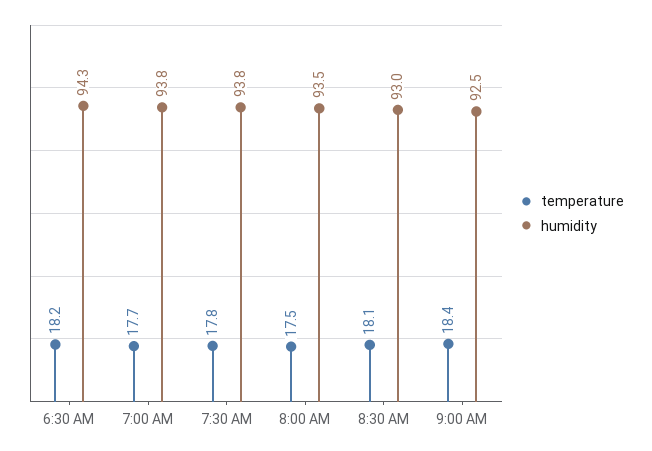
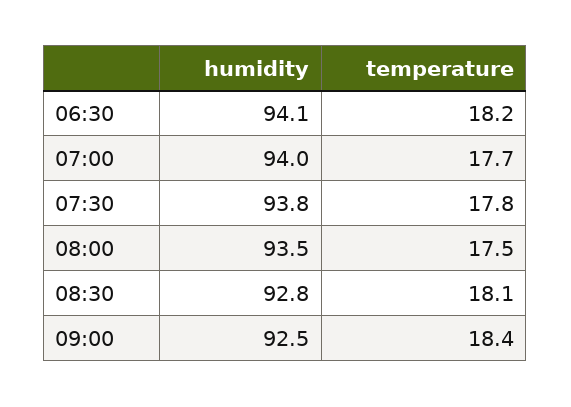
  {
    "temperature": {
      "6:30 AM": 18.2,
      "7:00 AM": 17.7,
      "7:30 AM": 17.8,
      "8:00 AM": 17.5,
      "8:30 AM": 18.1,
      "9:00 AM": 18.4
    },
    "humidity": {
-     "6:30 AM": 94.3,
+     "6:30 AM": 94.1,
-     "7:00 AM": 93.8,
+     "7:00 AM": 94,
      "7:30 AM": 93.8,
      "8:00 AM": 93.5,
-     "8:30 AM": 93,
+     "8:30 AM": 92.8,
      "9:00 AM": 92.5
    }
  }

